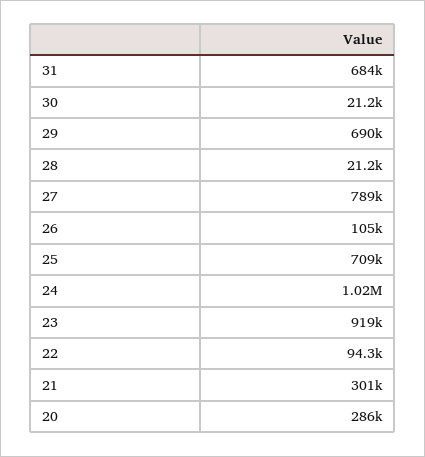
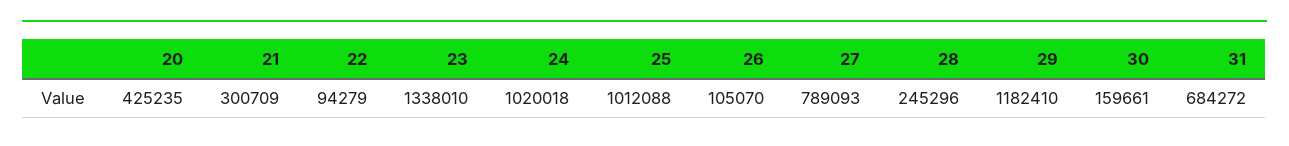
  {
    "31": 684272,
-   "30": 21200,
+   "30": 159661,
-   "29": 690000,
+   "29": 1182410,
-   "28": 21200,
+   "28": 245296,
    "27": 789093,
    "26": 105070,
-   "25": 709000,
+   "25": 1012088,
    "24": 1020018,
-   "23": 919000,
+   "23": 1338010,
    "22": 94279,
    "21": 300709,
-   "20": 286000
+   "20": 425235
  }

